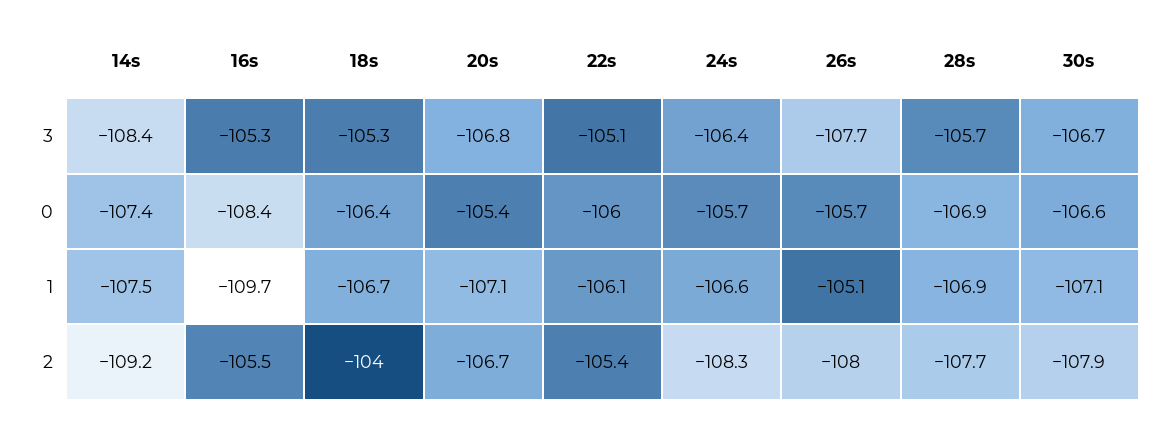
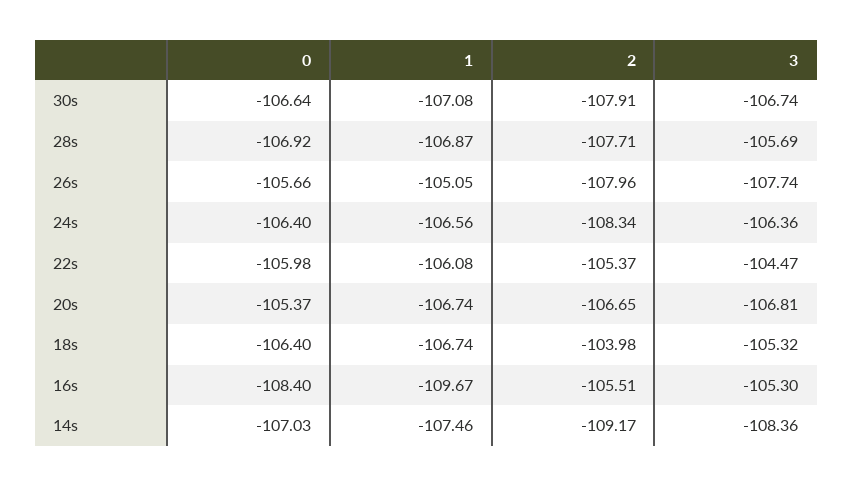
  {
    "14s": {
      "3": -108.36,
-     "0": -107.4,
+     "0": -107.03,
      "1": -107.46,
      "2": -109.17
    },
    "16s": {
      "3": -105.3,
      "0": -108.4,
      "1": -109.67,
      "2": -105.51
    },
    "18s": {
      "3": -105.32,
      "0": -106.4,
      "1": -106.74,
      "2": -103.98
    },
    "20s": {
      "3": -106.81,
      "0": -105.37,
-     "1": -107.1,
+     "1": -106.74,
      "2": -106.65
    },
    "22s": {
-     "3": -105.1,
+     "3": -104.47,
      "0": -105.98,
      "1": -106.08,
      "2": -105.37
    },
    "24s": {
      "3": -106.36,
-     "0": -105.7,
+     "0": -106.4,
      "1": -106.56,
      "2": -108.34
    },
    "26s": {
      "3": -107.74,
      "0": -105.66,
      "1": -105.05,
      "2": -107.96
    },
    "28s": {
      "3": -105.69,
      "0": -106.92,
      "1": -106.87,
      "2": -107.71
    },
    "30s": {
      "3": -106.74,
      "0": -106.64,
      "1": -107.08,
      "2": -107.91
    }
  }

